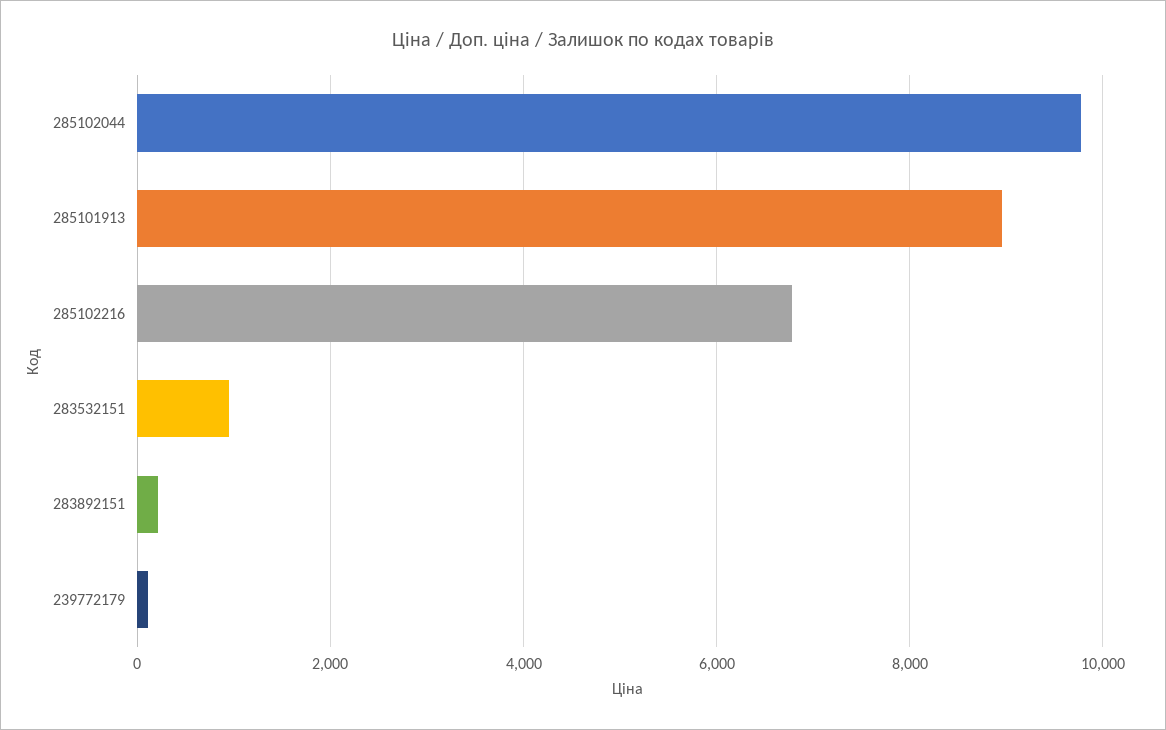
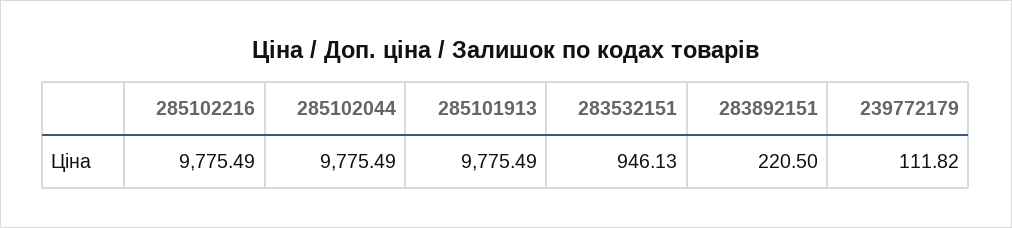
  {
    "285102044": 9775.49,
-   "285101913": 9000,
+   "285101913": 9775.49,
-   "285102216": 6800,
+   "285102216": 9775.49,
    "283532151": 946.13,
    "283892151": 220.5,
    "239772179": 111.82
  }

